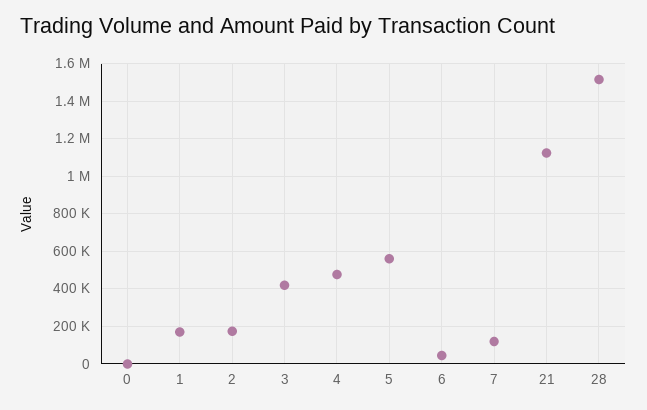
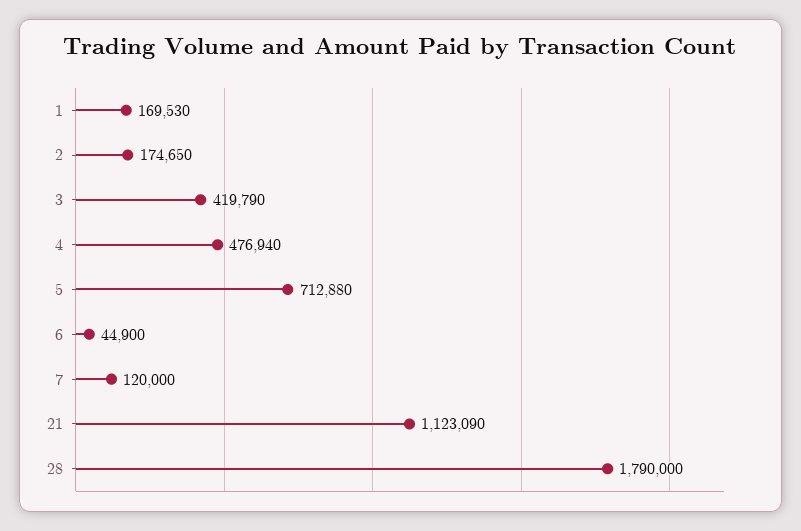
  {
-   "0": 0,
    "1": 169530,
    "2": 174650,
    "3": 419790,
    "4": 476940,
-   "5": 550000,
+   "5": 712880,
    "6": 44900,
    "7": 120000,
    "21": 1123090,
-   "28": 1500000
+   "28": 1790000
  }

